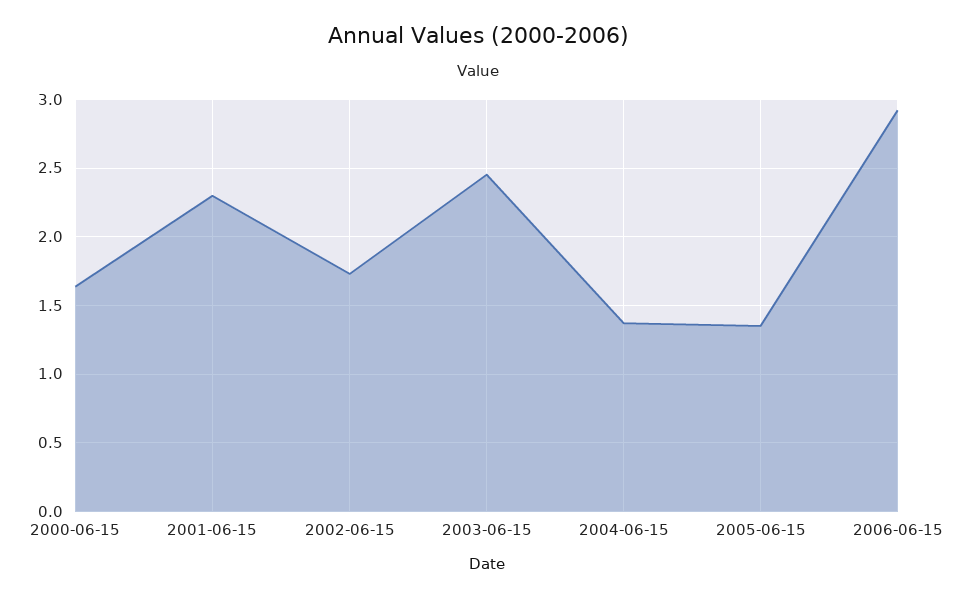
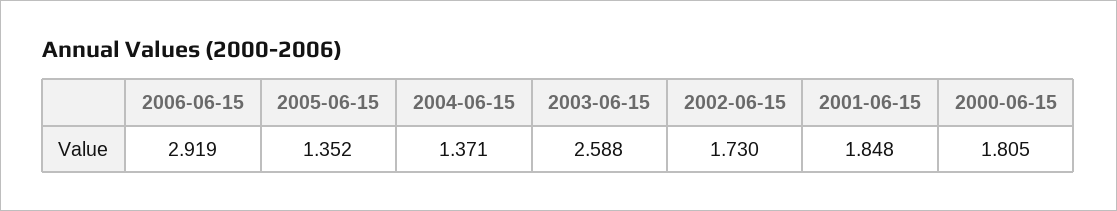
  {
-   "2000-06-15": 1.65,
+   "2000-06-15": 1.805,
-   "2001-06-15": 2.3,
+   "2001-06-15": 1.848,
    "2002-06-15": 1.73,
-   "2003-06-15": 2.45,
+   "2003-06-15": 2.588,
    "2004-06-15": 1.371,
    "2005-06-15": 1.352,
    "2006-06-15": 2.919
  }

